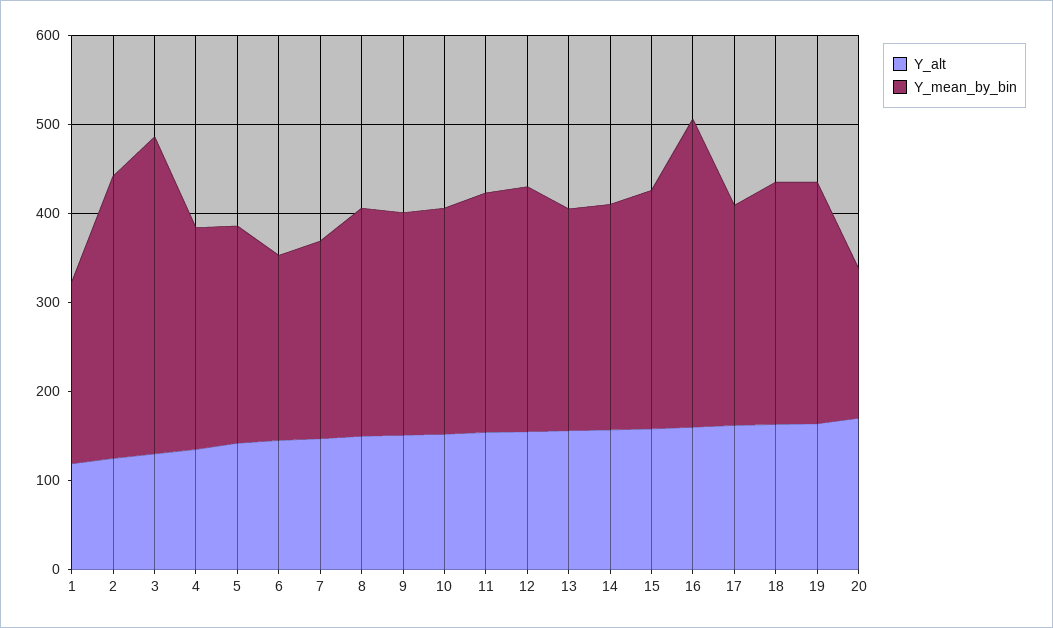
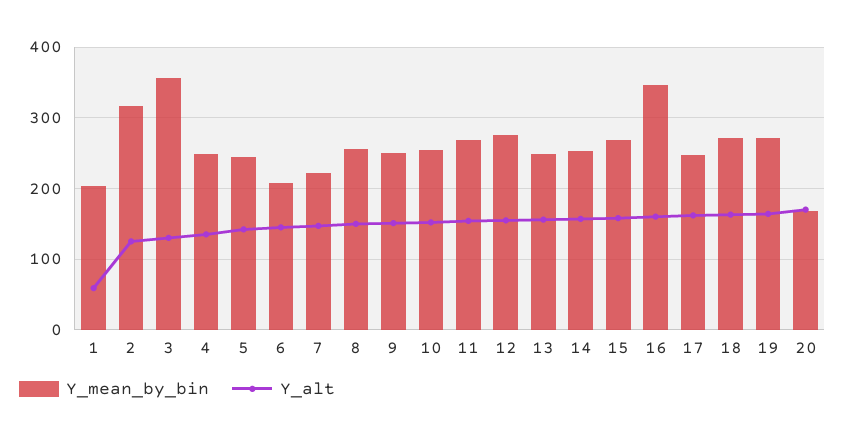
  {
    "Y_alt": {
-     "1": 120,
+     "1": 60,
      "2": 130,
      "3": 130,
      "4": 140,
      "5": 140,
      "6": 150,
      "7": 150,
      "8": 150,
      "9": 150,
      "10": 150,
      "11": 150,
      "12": 160,
      "13": 160,
      "14": 160,
      "15": 160,
      "16": 160,
      "17": 160,
      "18": 160,
      "19": 160,
      "20": 170
    },
    "Y_mean_by_bin": {
      "1": 200,
      "2": 320,
      "3": 360,
      "4": 250,
      "5": 240,
      "6": 210,
      "7": 220,
      "8": 260,
      "9": 250,
      "10": 250,
      "11": 270,
      "12": 280,
      "13": 250,
      "14": 250,
      "15": 270,
      "16": 350,
      "17": 250,
      "18": 270,
      "19": 270,
      "20": 170
    }
  }

